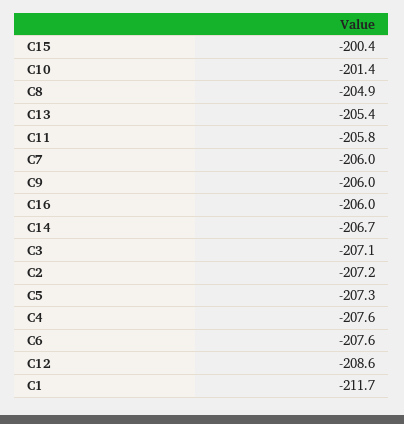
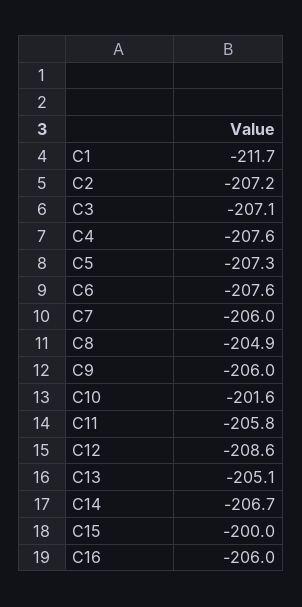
  {
-   "C15": -200.4,
+   "C15": -200,
-   "C10": -201.4,
+   "C10": -201.6,
    "C8": -204.9,
-   "C13": -205.4,
+   "C13": -205.1,
    "C11": -205.8,
    "C7": -206,
    "C9": -206,
    "C16": -206,
    "C14": -206.7,
    "C3": -207.1,
    "C2": -207.2,
    "C5": -207.3,
    "C4": -207.6,
    "C6": -207.6,
    "C12": -208.6,
    "C1": -211.7
  }

